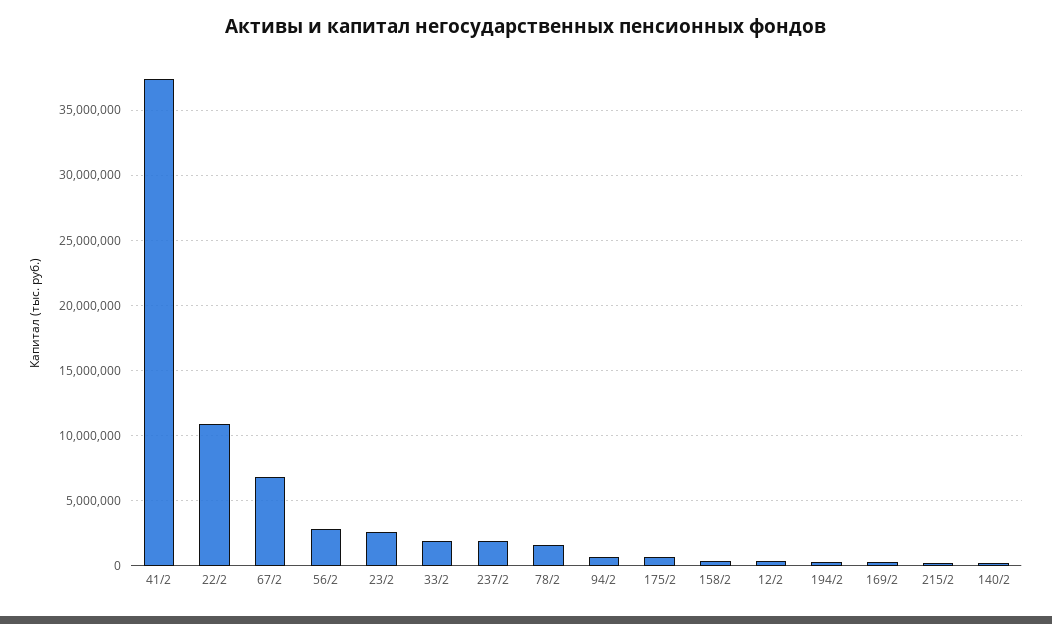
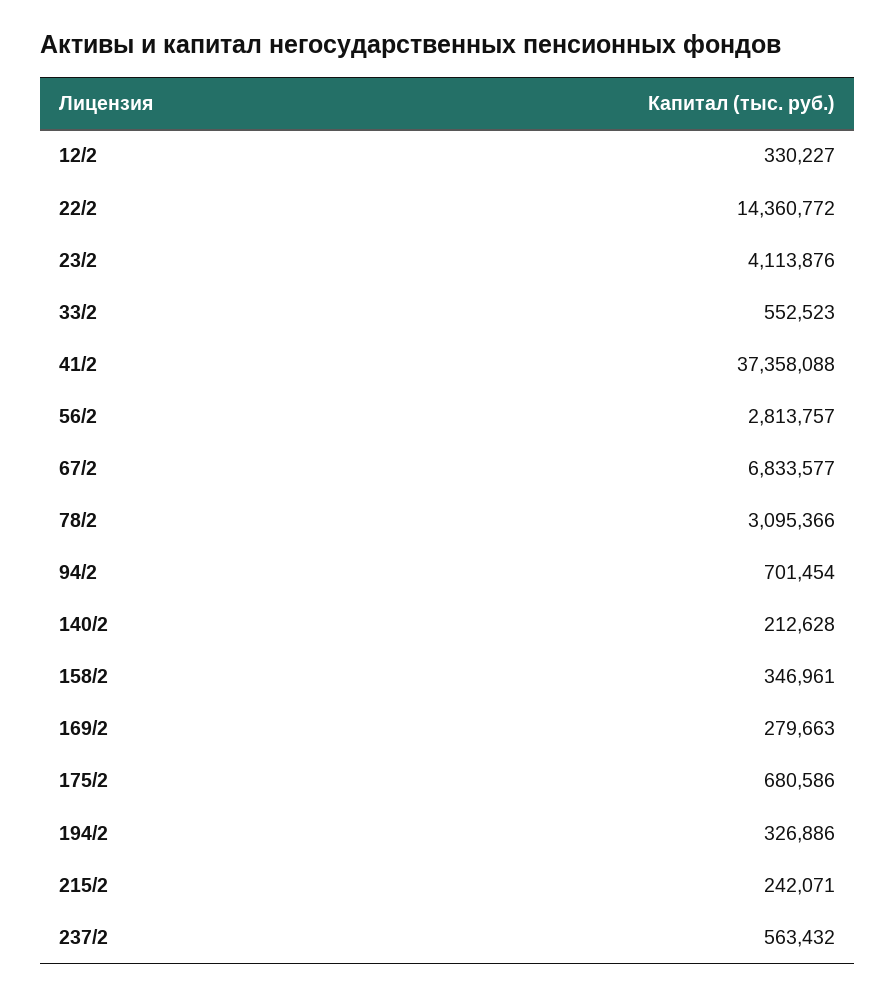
  {
    "41/2": 37358088,
-   "22/2": 11000000,
+   "22/2": 14360772,
    "67/2": 6833577,
    "56/2": 2813757,
-   "23/2": 2500000,
+   "23/2": 4113876,
-   "33/2": 2000000,
+   "33/2": 552523,
-   "237/2": 2000000,
+   "237/2": 563432,
-   "78/2": 1500000,
+   "78/2": 3095366,
    "94/2": 701454,
    "175/2": 680586,
    "158/2": 346961,
    "12/2": 330227,
    "194/2": 326886,
    "169/2": 279663,
    "215/2": 242071,
    "140/2": 212628
  }

